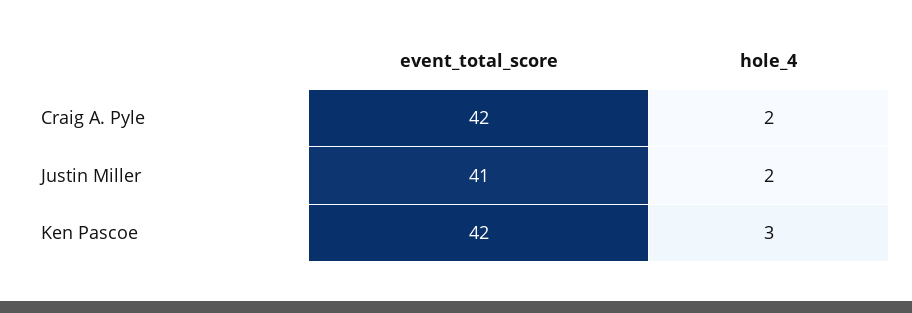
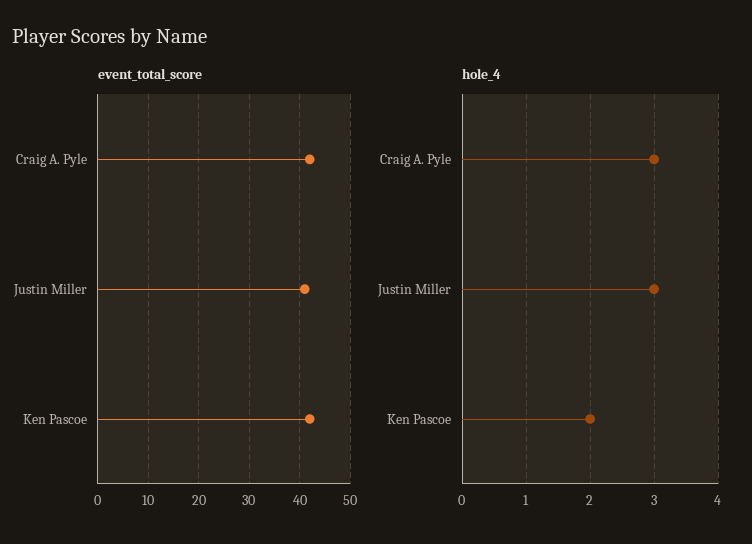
  {
    "event_total_score": {
      "Craig A. Pyle": 42,
      "Justin Miller": 41,
      "Ken Pascoe": 42
    },
    "hole_4": {
-     "Craig A. Pyle": 2,
+     "Craig A. Pyle": 3,
-     "Justin Miller": 2,
+     "Justin Miller": 3,
-     "Ken Pascoe": 3
+     "Ken Pascoe": 2
    }
  }

